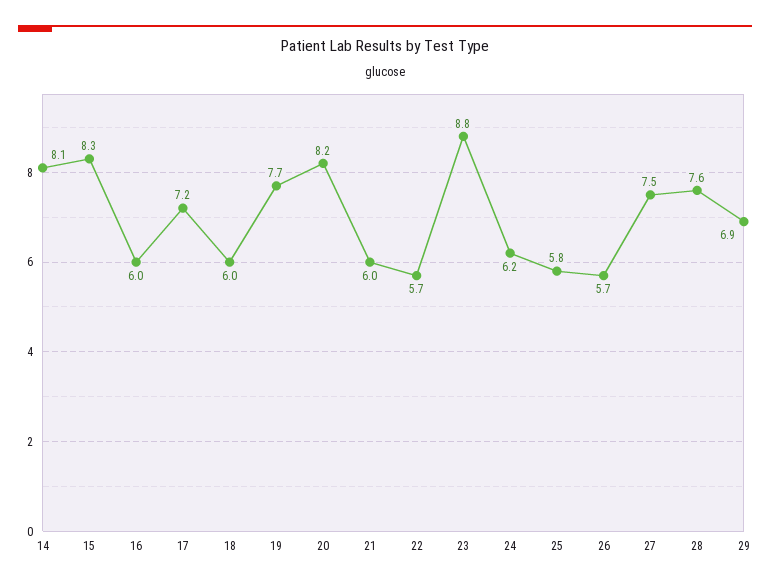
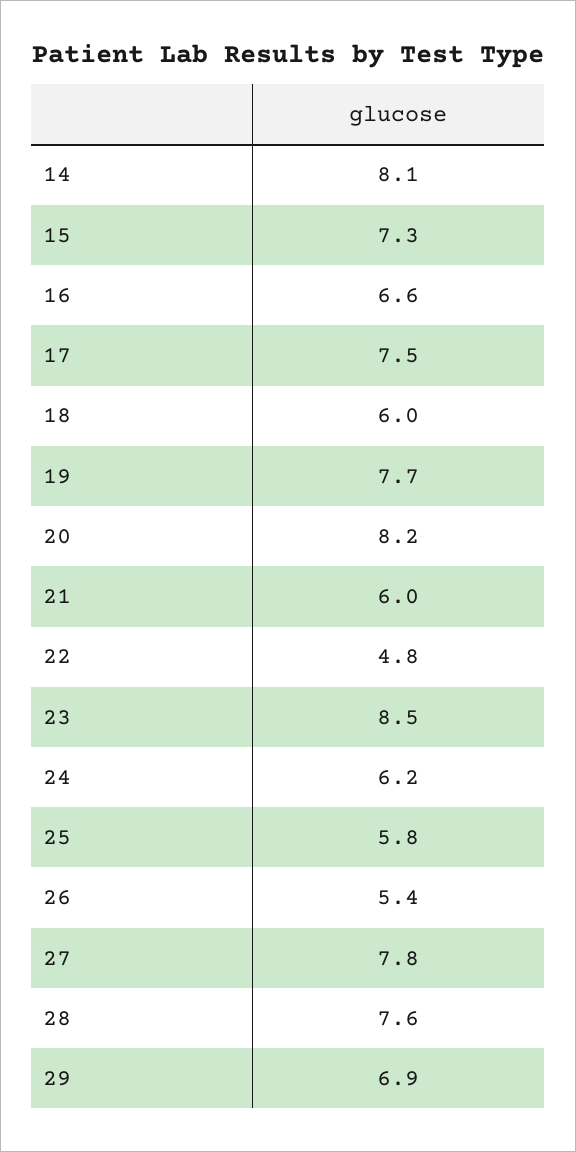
  {
    "14": 8.1,
-   "15": 8.3,
+   "15": 7.3,
-   "16": 6,
+   "16": 6.6,
-   "17": 7.2,
+   "17": 7.5,
    "18": 6,
    "19": 7.7,
    "20": 8.2,
    "21": 6,
-   "22": 5.7,
+   "22": 4.8,
-   "23": 8.8,
+   "23": 8.5,
    "24": 6.2,
    "25": 5.8,
-   "26": 5.7,
+   "26": 5.4,
-   "27": 7.5,
+   "27": 7.8,
    "28": 7.6,
    "29": 6.9
  }

